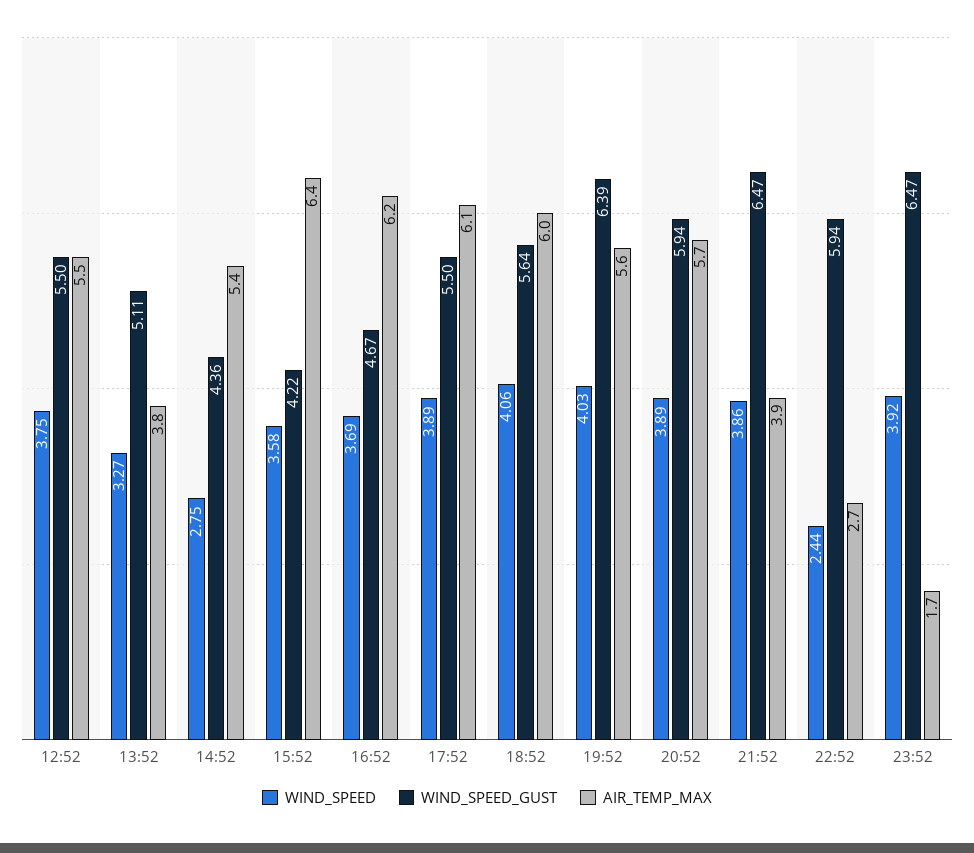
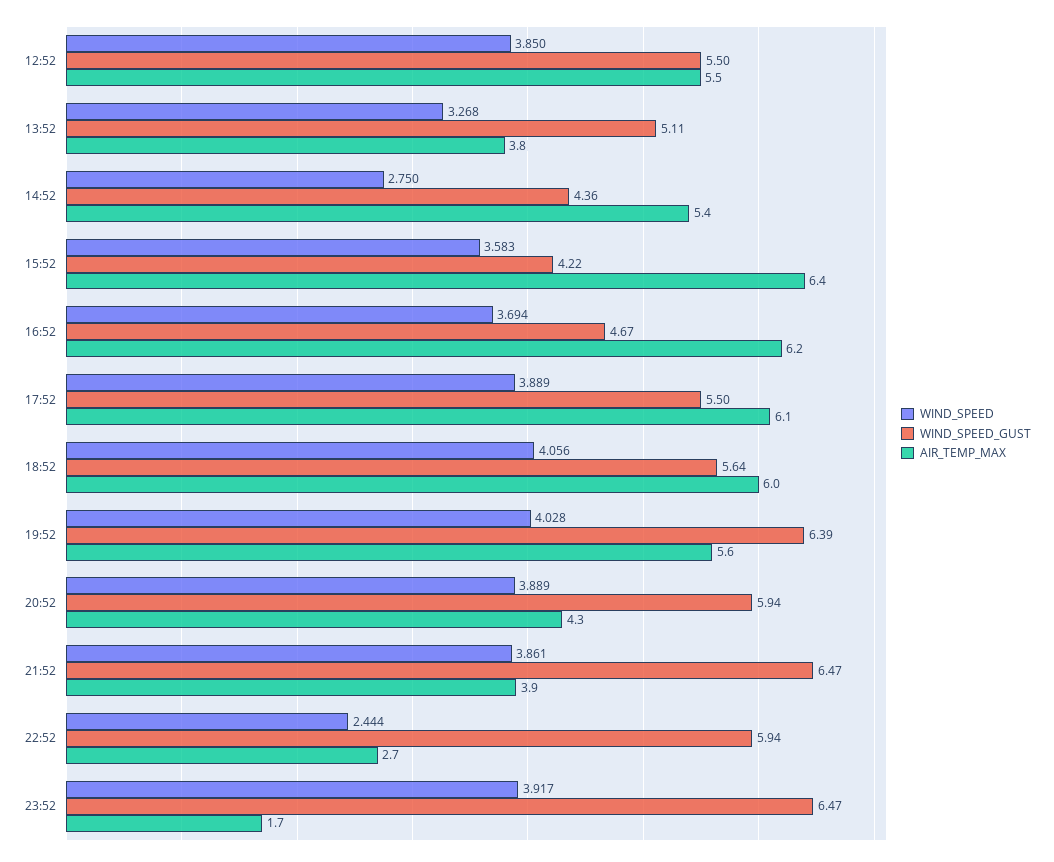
  {
    "WIND_SPEED": {
-     "12:52": 3.75,
+     "12:52": 3.85,
      "13:52": 3.268,
      "14:52": 2.75,
      "15:52": 3.583,
      "16:52": 3.694,
      "17:52": 3.889,
      "18:52": 4.056,
      "19:52": 4.028,
      "20:52": 3.889,
      "21:52": 3.861,
      "22:52": 2.444,
      "23:52": 3.917
    },
    "WIND_SPEED_GUST": {
      "12:52": 5.5,
      "13:52": 5.11,
      "14:52": 4.36,
      "15:52": 4.22,
      "16:52": 4.67,
      "17:52": 5.5,
      "18:52": 5.64,
      "19:52": 6.39,
      "20:52": 5.94,
      "21:52": 6.47,
      "22:52": 5.94,
      "23:52": 6.47
    },
    "AIR_TEMP_MAX": {
      "12:52": 5.5,
      "13:52": 3.8,
      "14:52": 5.4,
      "15:52": 6.4,
      "16:52": 6.2,
      "17:52": 6.1,
      "18:52": 6,
      "19:52": 5.6,
-     "20:52": 5.7,
+     "20:52": 4.3,
      "21:52": 3.9,
      "22:52": 2.7,
      "23:52": 1.7
    }
  }

